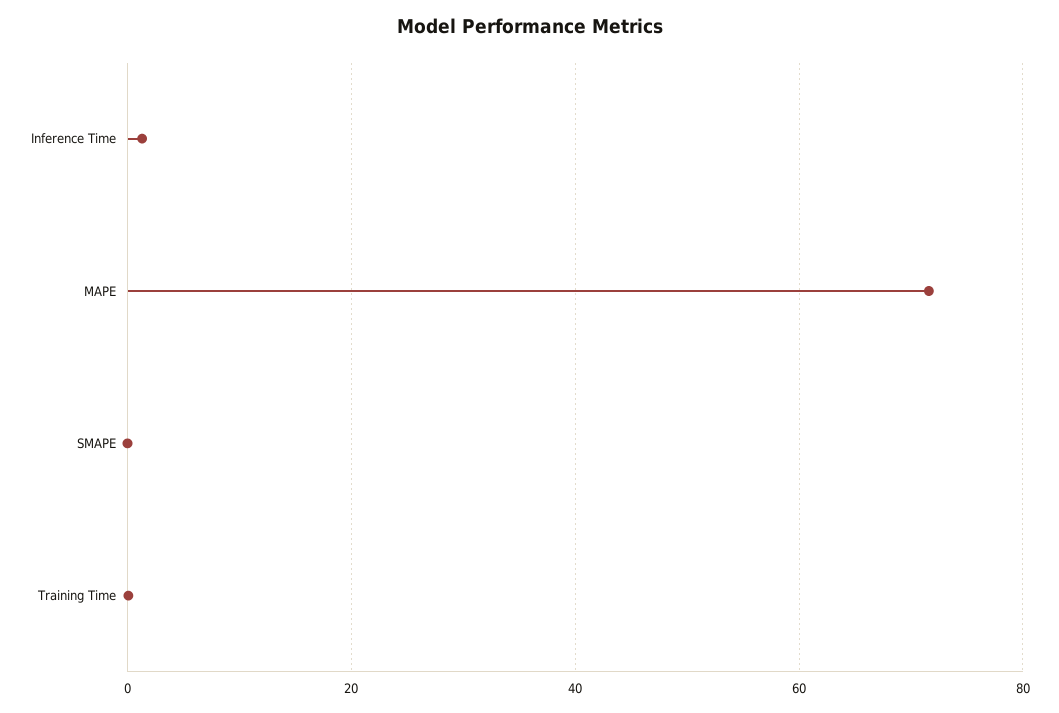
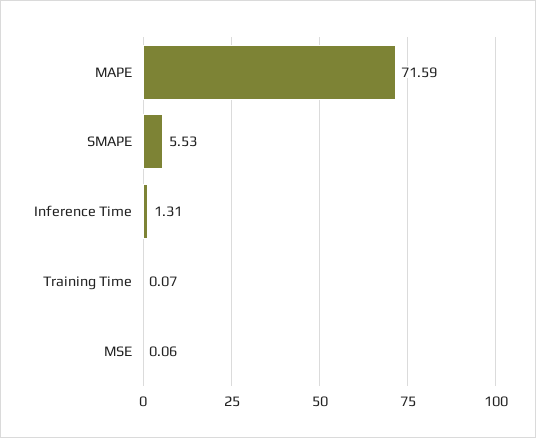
  {
    "Inference Time": 1.31,
    "MAPE": 71.59,
-   "SMAPE": 0,
+   "SMAPE": 5.53,
-   "Training Time": 0.07
+   "Training Time": 0.07,
+   "MSE": 0.06
  }

